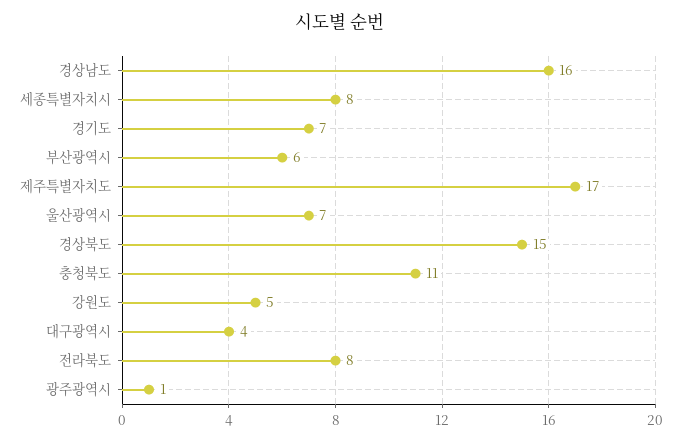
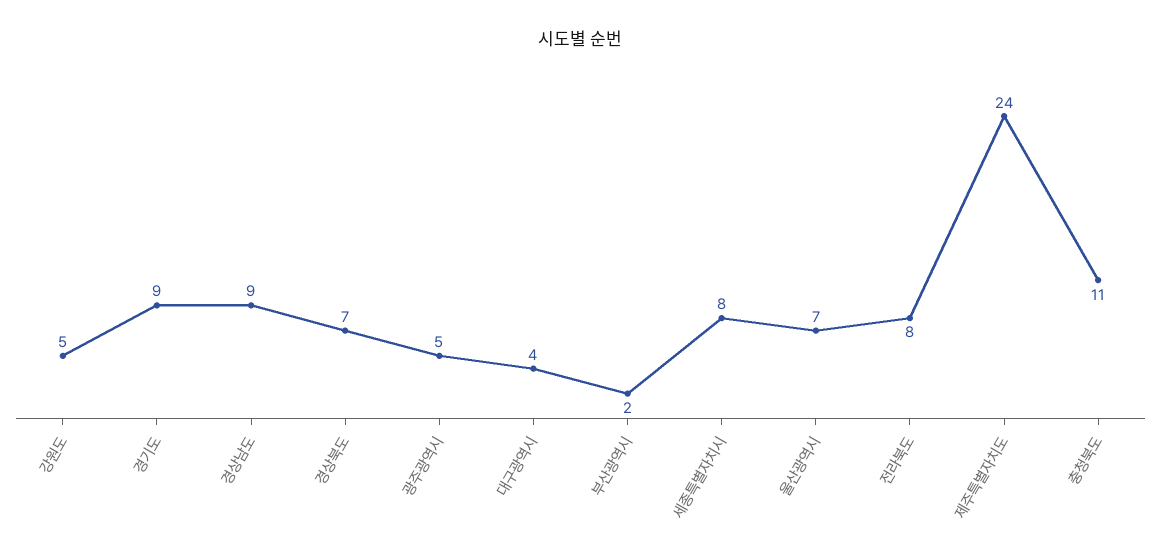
  {
-   "경상남도": 16,
+   "경상남도": 9,
    "세종특별자치시": 8,
-   "경기도": 7,
+   "경기도": 9,
-   "부산광역시": 6,
+   "부산광역시": 2,
-   "제주특별자치도": 17,
+   "제주특별자치도": 24,
    "울산광역시": 7,
-   "경상북도": 15,
+   "경상북도": 7,
    "충청북도": 11,
    "강원도": 5,
    "대구광역시": 4,
    "전라북도": 8,
-   "광주광역시": 1
+   "광주광역시": 5
  }

